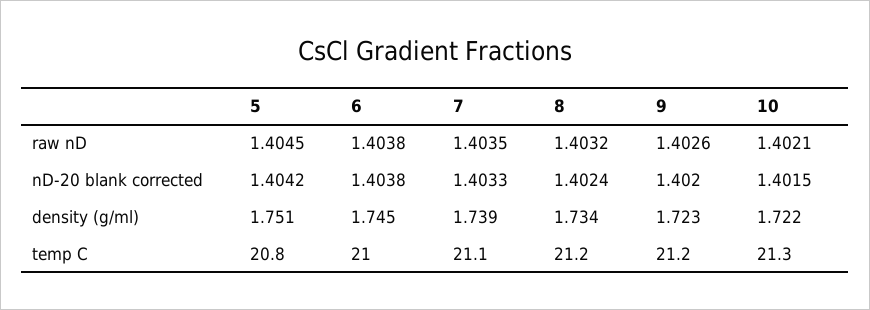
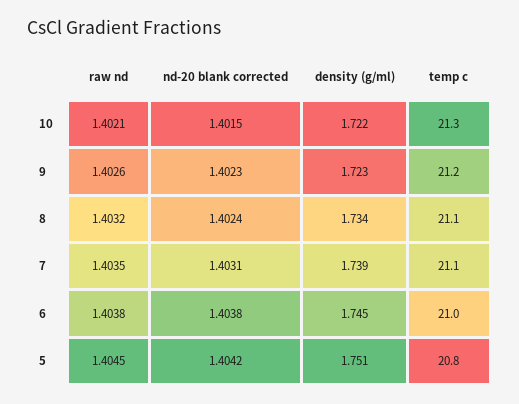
  {
    "5": {
      "raw nD": 1.4045,
      "nD-20 blank corrected": 1.4042,
      "density (g/ml)": 1.751,
      "temp C": 20.8
    },
    "6": {
      "raw nD": 1.4038,
      "nD-20 blank corrected": 1.4038,
      "density (g/ml)": 1.745,
      "temp C": 21
    },
    "7": {
      "raw nD": 1.4035,
-     "nD-20 blank corrected": 1.4033,
+     "nD-20 blank corrected": 1.4031,
      "density (g/ml)": 1.739,
      "temp C": 21.1
    },
    "8": {
      "raw nD": 1.4032,
      "nD-20 blank corrected": 1.4024,
      "density (g/ml)": 1.734,
-     "temp C": 21.2
+     "temp C": 21.1
    },
    "9": {
      "raw nD": 1.4026,
-     "nD-20 blank corrected": 1.402,
+     "nD-20 blank corrected": 1.4023,
      "density (g/ml)": 1.723,
      "temp C": 21.2
    },
    "10": {
      "raw nD": 1.4021,
      "nD-20 blank corrected": 1.4015,
      "density (g/ml)": 1.722,
      "temp C": 21.3
    }
  }

